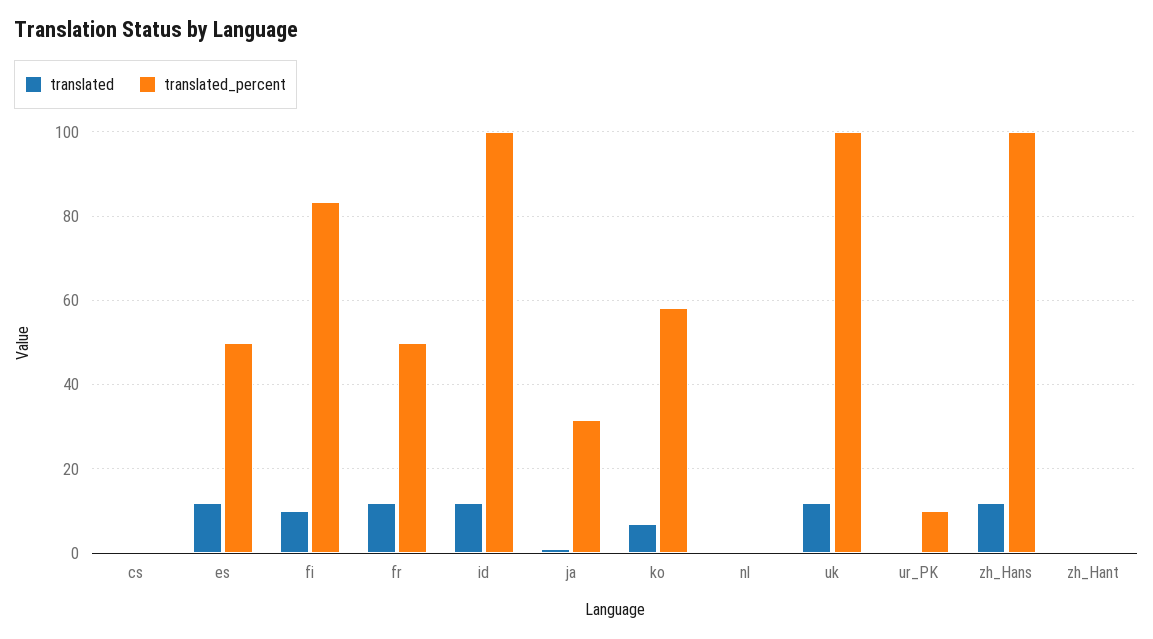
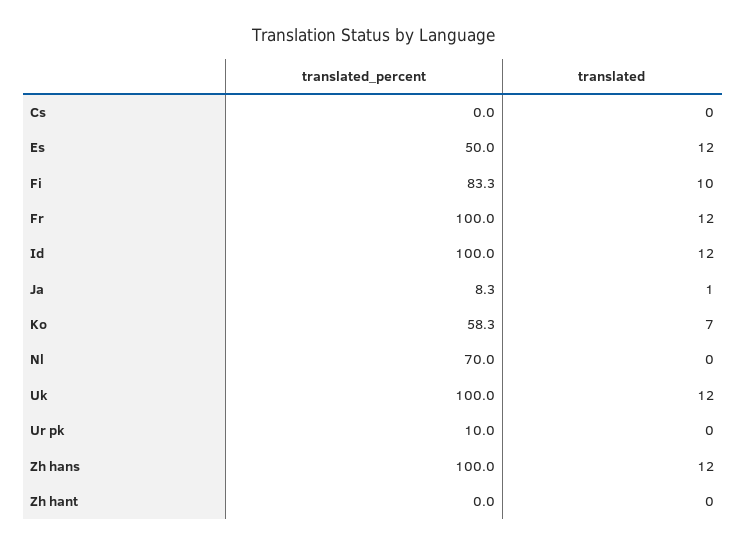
  {
    "translated": {
      "cs": 0,
      "es": 12,
      "fi": 10,
      "fr": 12,
      "id": 12,
      "ja": 1,
      "ko": 7,
      "nl": 0,
      "uk": 12,
      "ur_PK": 0,
      "zh_Hans": 12,
      "zh_Hant": 0
    },
    "translated_percent": {
      "cs": 0,
      "es": 50,
      "fi": 83.3,
-     "fr": 50,
+     "fr": 100,
      "id": 100,
-     "ja": 32,
+     "ja": 8.3,
      "ko": 58.3,
-     "nl": 0,
+     "nl": 70,
      "uk": 100,
      "ur_PK": 10,
      "zh_Hans": 100,
      "zh_Hant": 0
    }
  }

